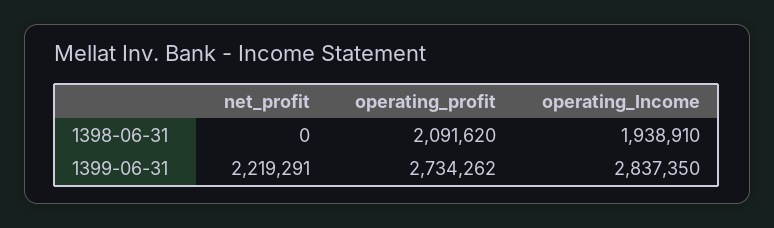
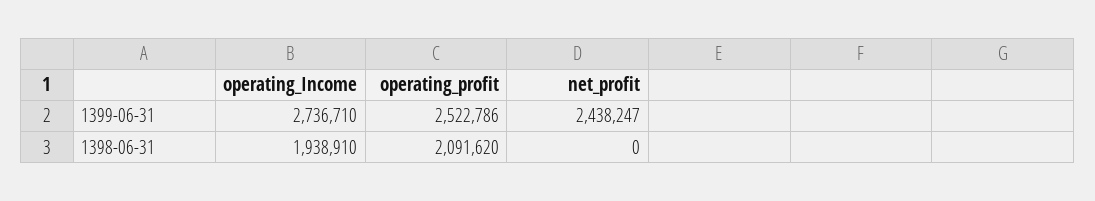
  {
    "net_profit": {
      "1398-06-31": 0,
-     "1399-06-31": 2219291
+     "1399-06-31": 2438247
    },
    "operating_profit": {
      "1398-06-31": 2091620,
-     "1399-06-31": 2734262
+     "1399-06-31": 2522786
    },
    "operating_Income": {
      "1398-06-31": 1938910,
-     "1399-06-31": 2837350
+     "1399-06-31": 2736710
    }
  }

